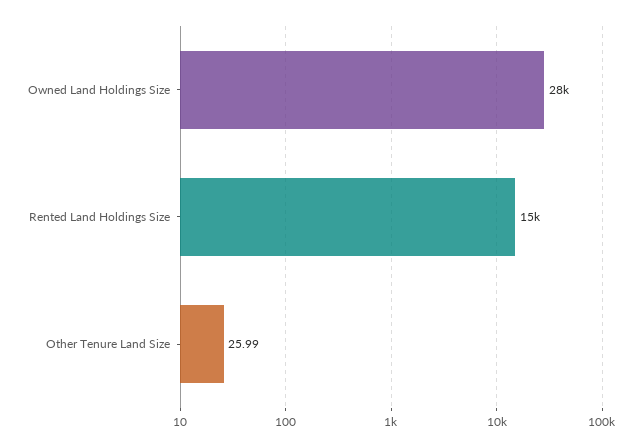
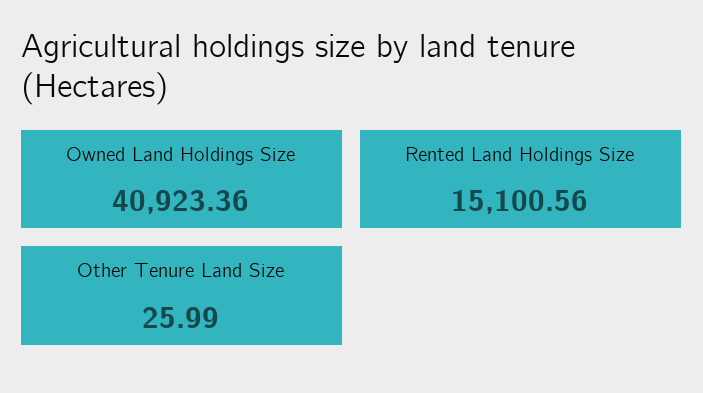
  {
-   "Owned Land Holdings Size": 28000,
+   "Owned Land Holdings Size": 40923.36,
    "Rented Land Holdings Size": 15100.56,
    "Other Tenure Land Size": 25.99
  }

